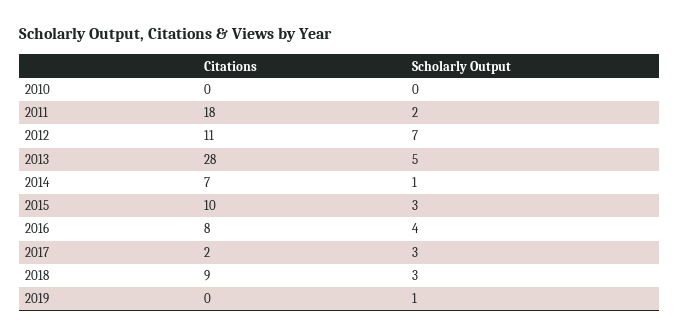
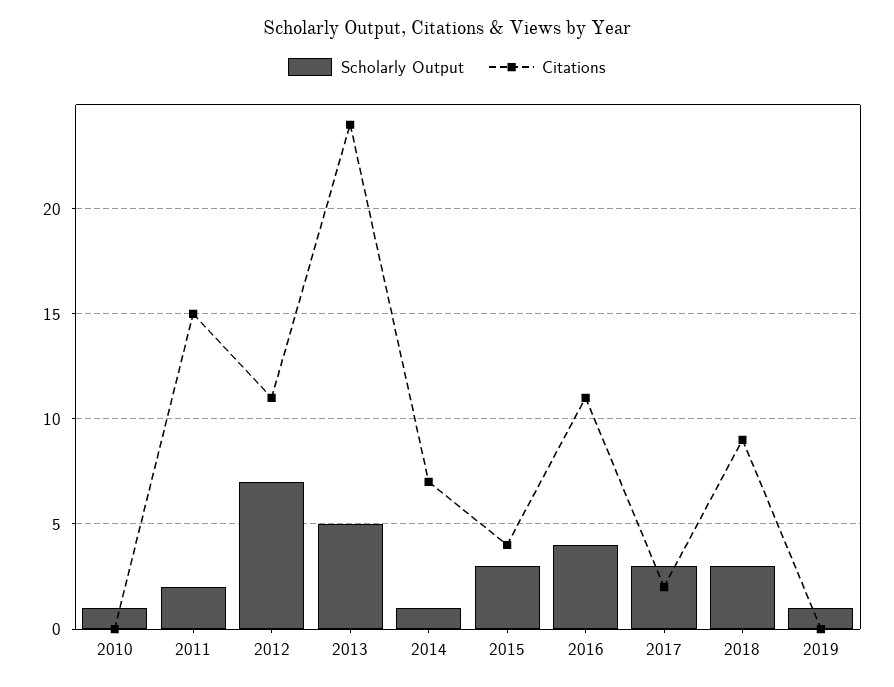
  {
    "Citations": {
      "2010": 0,
-     "2011": 18,
+     "2011": 15,
      "2012": 11,
-     "2013": 28,
+     "2013": 24,
      "2014": 7,
-     "2015": 10,
+     "2015": 4,
-     "2016": 8,
+     "2016": 11,
      "2017": 2,
      "2018": 9,
      "2019": 0
    },
    "Scholarly Output": {
-     "2010": 0,
+     "2010": 1,
      "2011": 2,
      "2012": 7,
      "2013": 5,
      "2014": 1,
      "2015": 3,
      "2016": 4,
      "2017": 3,
      "2018": 3,
      "2019": 1
    }
  }

